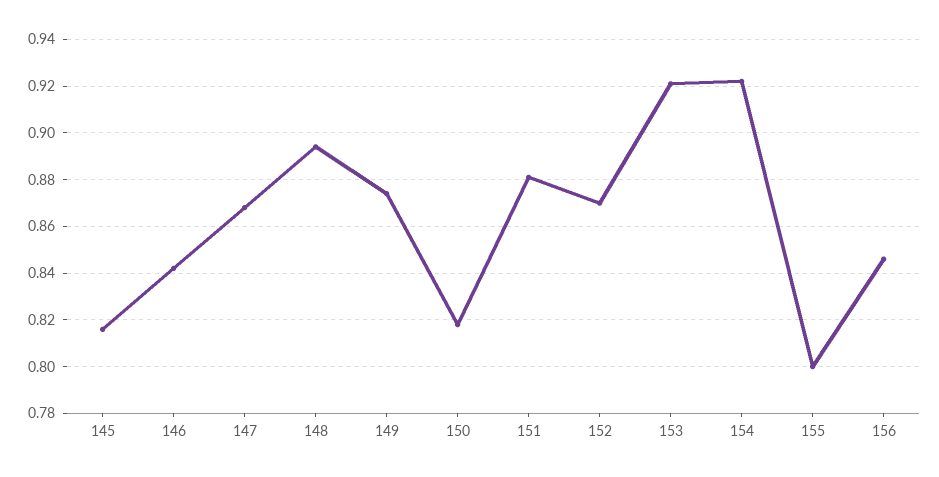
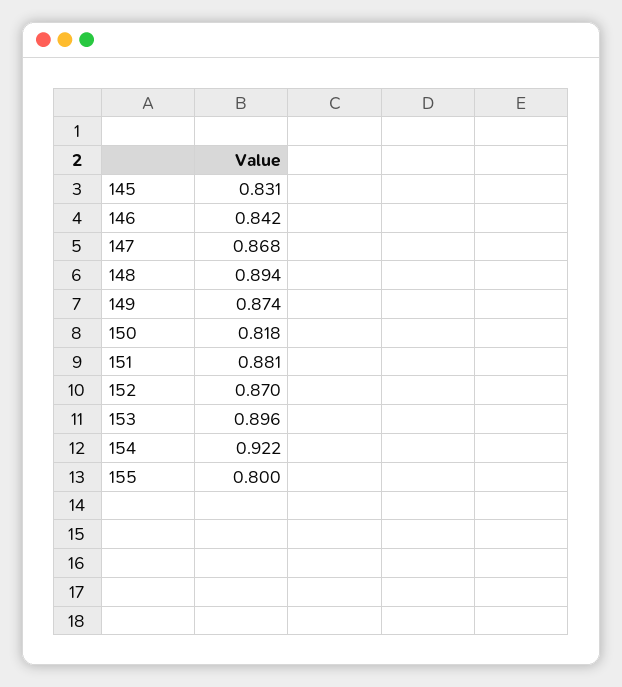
  {
-   "145": 0.815,
+   "145": 0.831,
    "146": 0.842,
    "147": 0.868,
    "148": 0.894,
    "149": 0.874,
    "150": 0.818,
    "151": 0.881,
    "152": 0.87,
-   "153": 0.92,
+   "153": 0.896,
    "154": 0.922,
-   "155": 0.8,
+   "155": 0.8
-   "156": 0.845
  }

